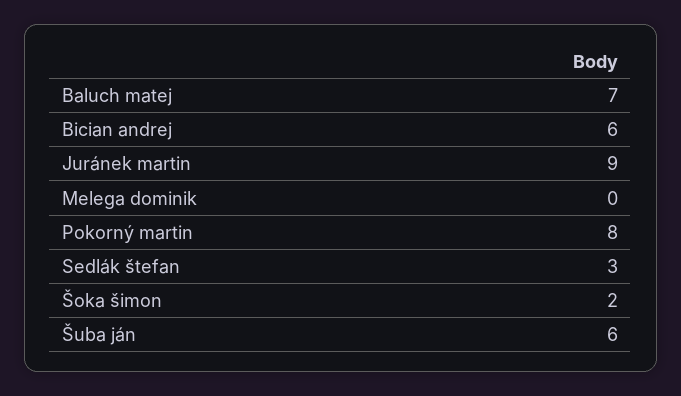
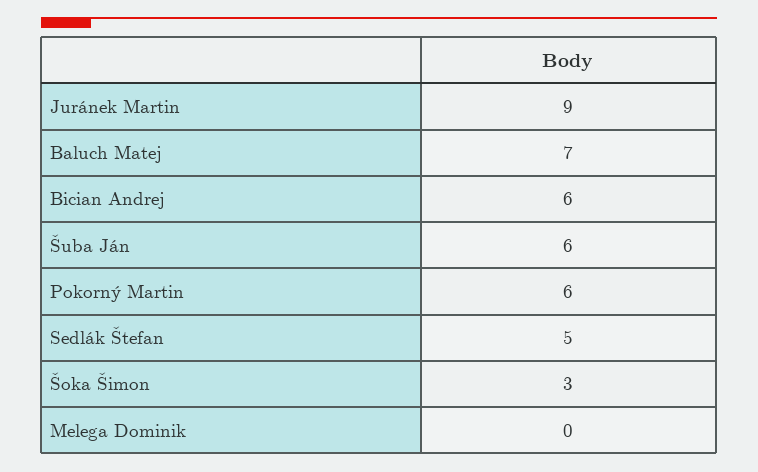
  {
    "Baluch matej": 7,
    "Bician andrej": 6,
    "Juránek martin": 9,
    "Melega dominik": 0,
-   "Pokorný martin": 8,
+   "Pokorný martin": 6,
-   "Sedlák štefan": 3,
+   "Sedlák štefan": 5,
-   "Šoka šimon": 2,
+   "Šoka šimon": 3,
    "Šuba ján": 6
  }

